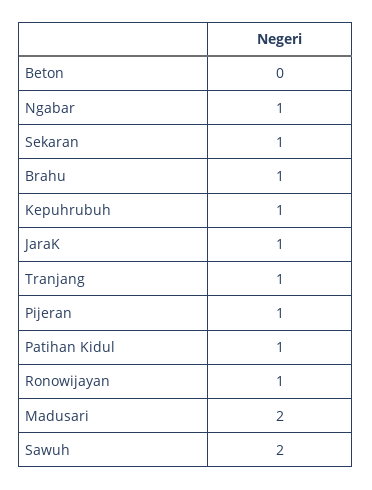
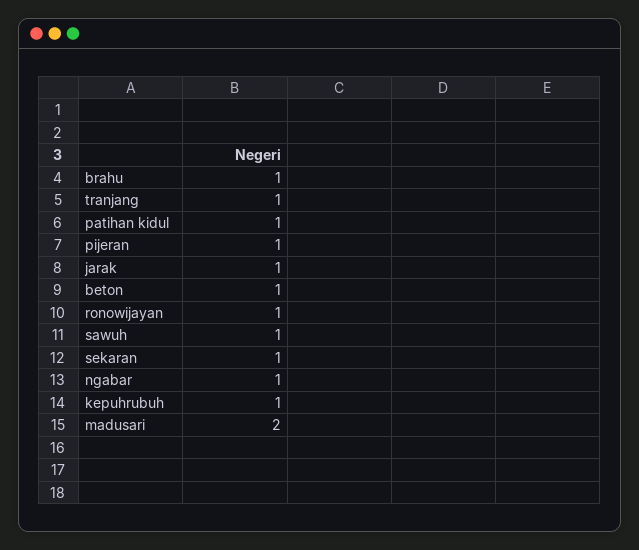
  {
-   "Beton": 0,
+   "Beton": 1,
    "Ngabar": 1,
    "Sekaran": 1,
    "Brahu": 1,
    "Kepuhrubuh": 1,
    "JaraK": 1,
    "Tranjang": 1,
    "Pijeran": 1,
    "Patihan Kidul": 1,
    "Ronowijayan": 1,
    "Madusari": 2,
-   "Sawuh": 2
+   "Sawuh": 1
  }

